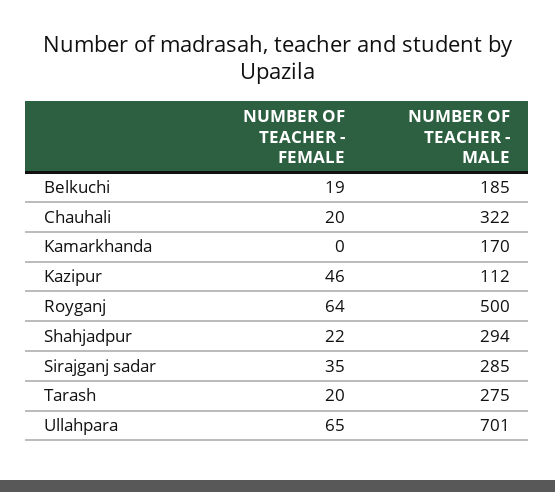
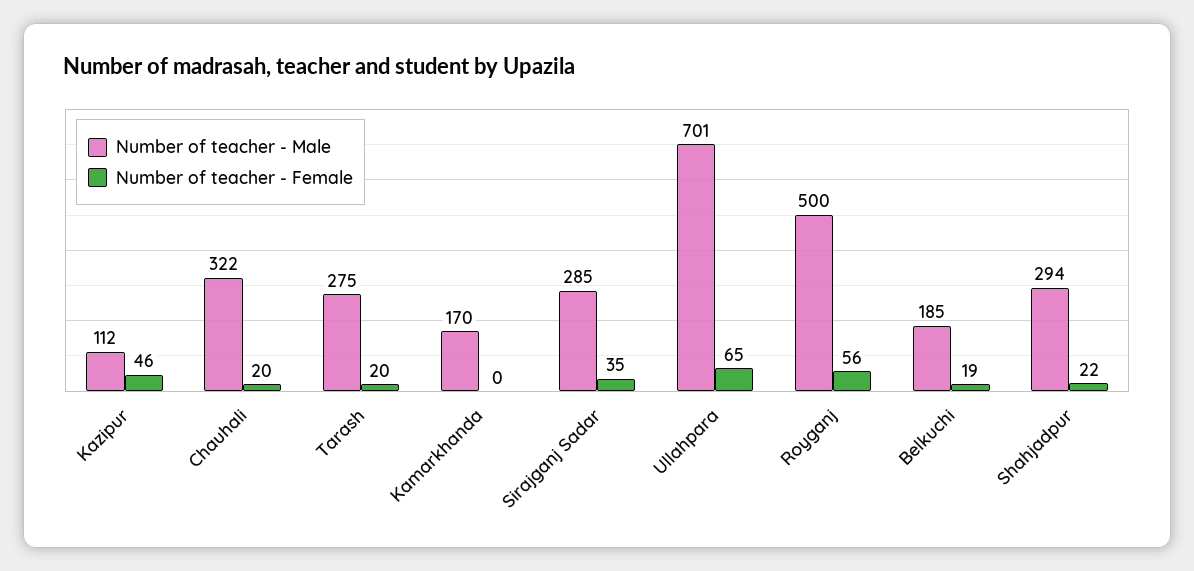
  {
    "NUMBER OF TEACHER - FEMALE": {
      "Belkuchi": 19,
      "Chauhali": 20,
      "Kamarkhanda": 0,
      "Kazipur": 46,
-     "Royganj": 64,
+     "Royganj": 56,
      "Shahjadpur": 22,
      "Sirajganj sadar": 35,
      "Tarash": 20,
      "Ullahpara": 65
    },
    "NUMBER OF TEACHER - MALE": {
      "Belkuchi": 185,
      "Chauhali": 322,
      "Kamarkhanda": 170,
      "Kazipur": 112,
      "Royganj": 500,
      "Shahjadpur": 294,
      "Sirajganj sadar": 285,
      "Tarash": 275,
      "Ullahpara": 701
    }
  }

